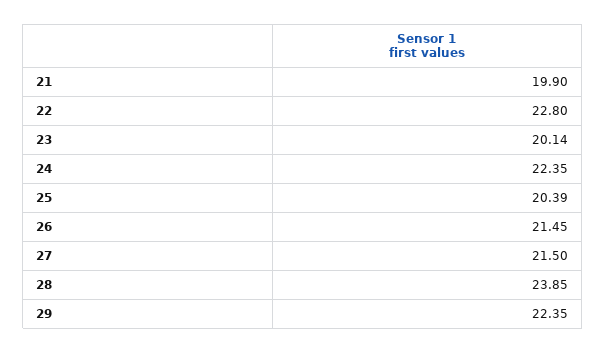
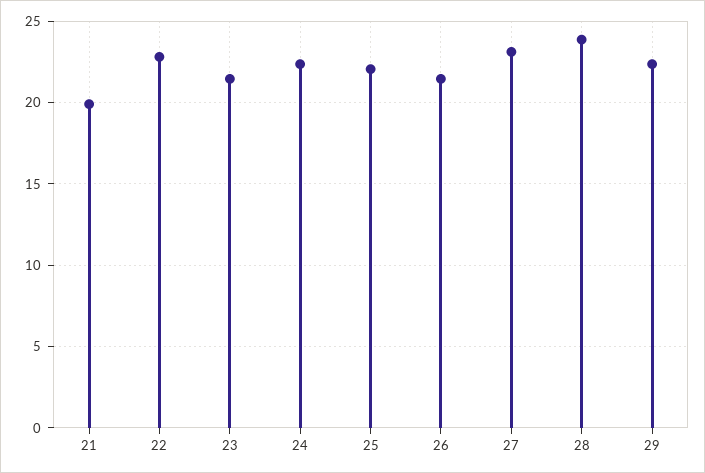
  {
    "21": 19.9,
    "22": 22.8,
-   "23": 20.14,
+   "23": 21.5,
    "24": 22.35,
-   "25": 20.39,
+   "25": 22,
    "26": 21.45,
-   "27": 21.5,
+   "27": 23,
    "28": 23.85,
    "29": 22.35
  }

